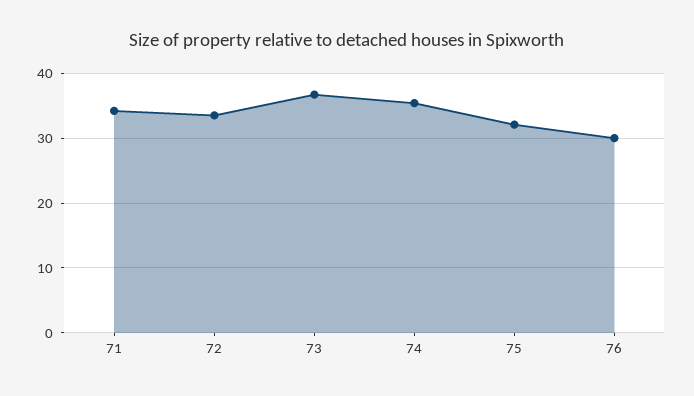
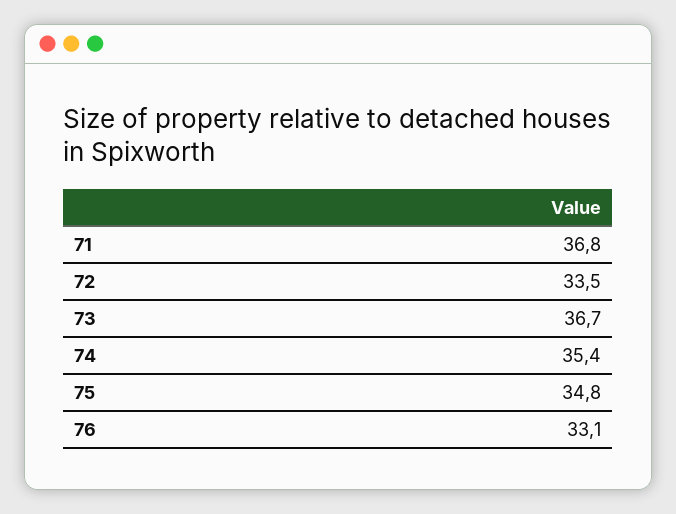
  {
-   "71": 34,
+   "71": 36.8,
    "72": 33.5,
    "73": 36.7,
    "74": 35.4,
-   "75": 32,
+   "75": 34.8,
-   "76": 30
+   "76": 33.1
  }

